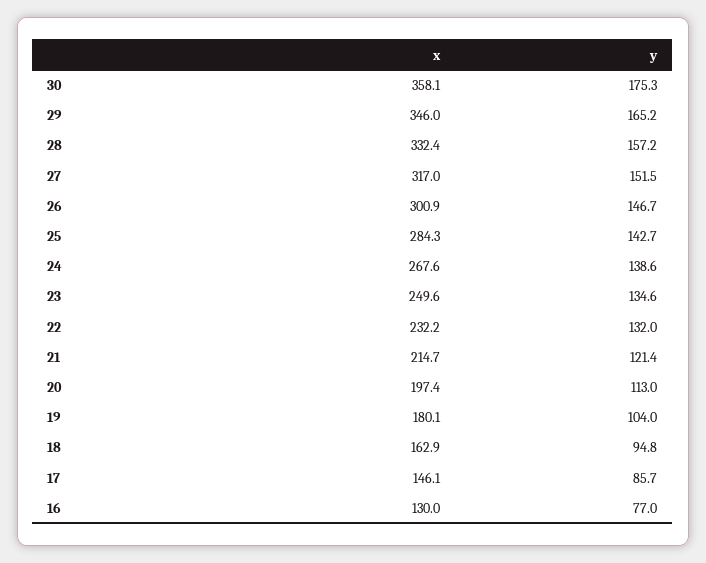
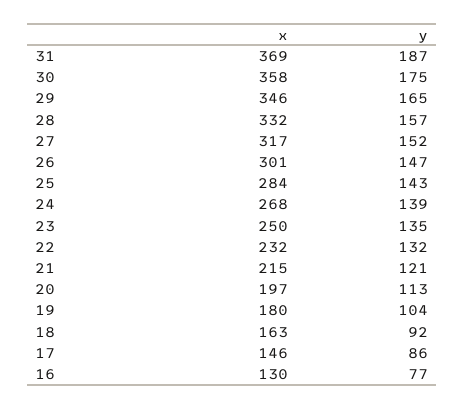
  {
    "x": {
      "30": 358.1,
      "29": 346,
      "28": 332.4,
      "27": 317,
      "26": 300.9,
      "25": 284.3,
      "24": 267.6,
      "23": 249.6,
      "22": 232.2,
      "21": 214.7,
      "20": 197.4,
      "19": 180.1,
      "18": 162.9,
      "17": 146.1,
-     "16": 130
+     "16": 130,
+     "31": 369
    },
    "y": {
      "30": 175.3,
      "29": 165.2,
      "28": 157.2,
      "27": 151.5,
      "26": 146.7,
      "25": 142.7,
      "24": 138.6,
      "23": 134.6,
      "22": 132,
      "21": 121.4,
      "20": 113,
      "19": 104,
-     "18": 94.8,
+     "18": 92,
      "17": 85.7,
-     "16": 77
+     "16": 77,
+     "31": 187
    }
  }

